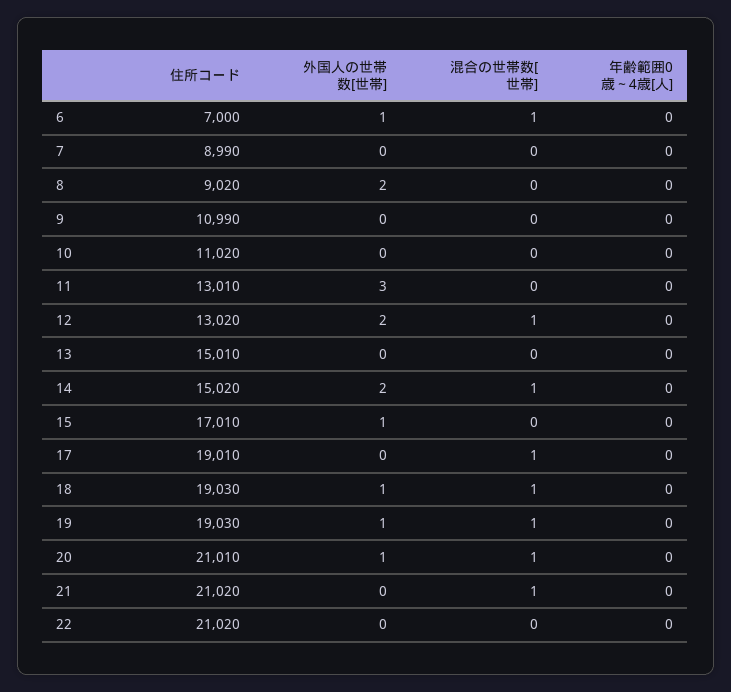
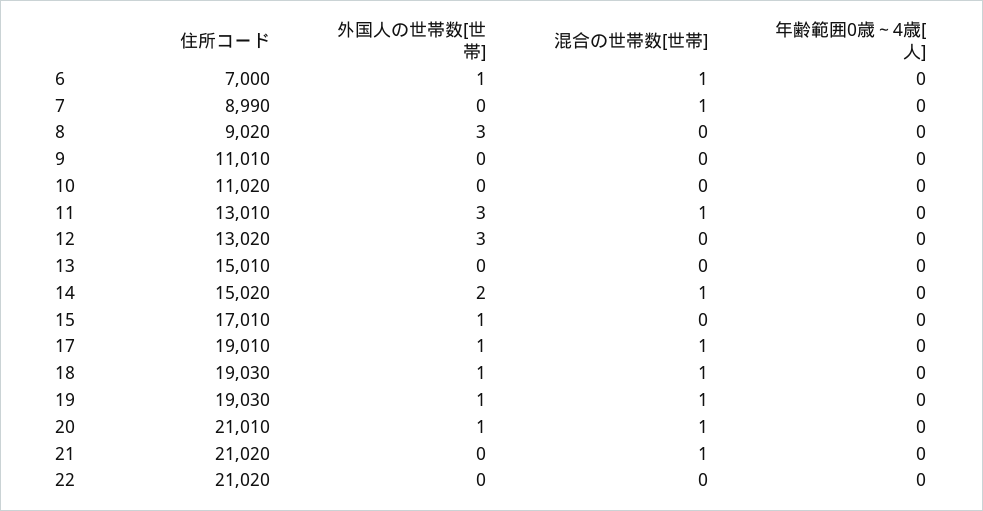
  {
    "住所コード": {
      "6": 7000,
      "7": 8990,
      "8": 9020,
-     "9": 10990,
+     "9": 11010,
      "10": 11020,
      "11": 13010,
      "12": 13020,
      "13": 15010,
      "14": 15020,
      "15": 17010,
      "17": 19010,
      "18": 19030,
      "19": 19030,
      "20": 21010,
      "21": 21020,
      "22": 21020
    },
    "外国人の世帯数[世帯]": {
      "6": 1,
      "7": 0,
-     "8": 2,
+     "8": 3,
      "9": 0,
      "10": 0,
      "11": 3,
-     "12": 2,
+     "12": 3,
      "13": 0,
      "14": 2,
      "15": 1,
-     "17": 0,
+     "17": 1,
      "18": 1,
      "19": 1,
      "20": 1,
      "21": 0,
      "22": 0
    },
    "混合の世帯数[世帯]": {
      "6": 1,
-     "7": 0,
+     "7": 1,
      "8": 0,
      "9": 0,
      "10": 0,
-     "11": 0,
+     "11": 1,
-     "12": 1,
+     "12": 0,
      "13": 0,
      "14": 1,
      "15": 0,
      "17": 1,
      "18": 1,
      "19": 1,
      "20": 1,
      "21": 1,
      "22": 0
    },
    "年齢範囲0歳～4歳[人]": {
      "6": 0,
      "7": 0,
      "8": 0,
      "9": 0,
      "10": 0,
      "11": 0,
      "12": 0,
      "13": 0,
      "14": 0,
      "15": 0,
      "17": 0,
      "18": 0,
      "19": 0,
      "20": 0,
      "21": 0,
      "22": 0
    }
  }

